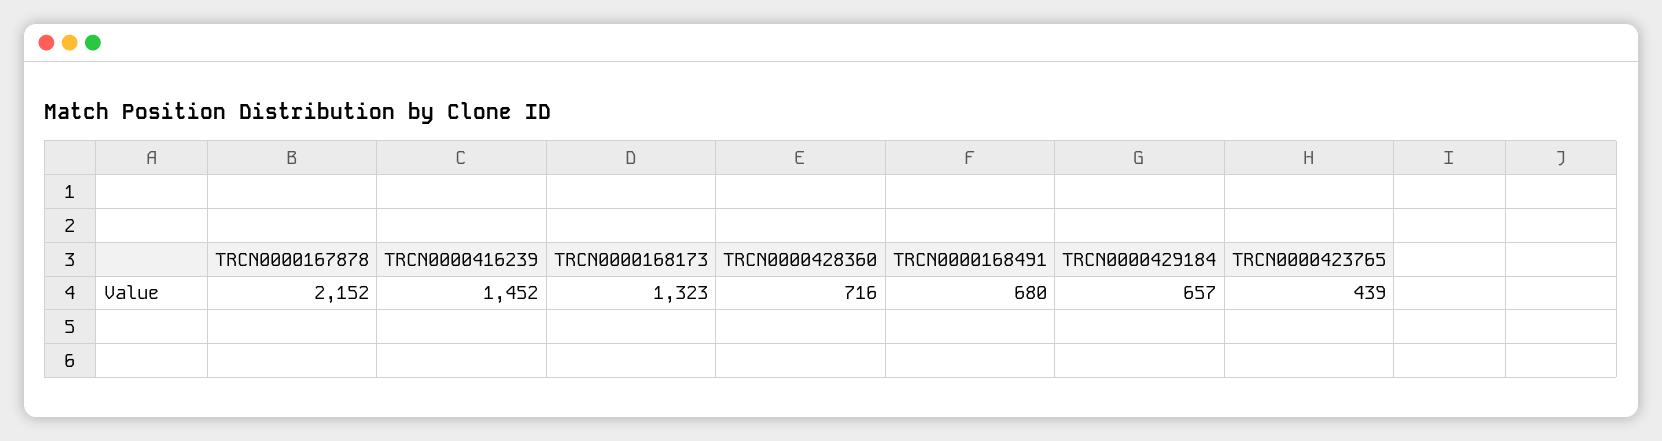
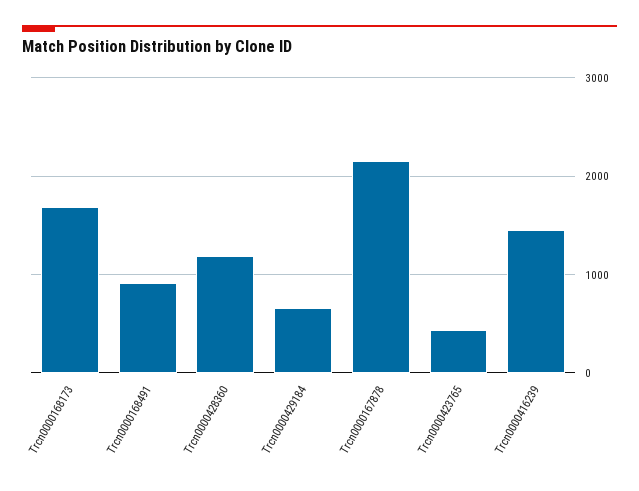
  {
    "TRCN0000167878": 2152,
    "TRCN0000416239": 1452,
-   "TRCN0000168173": 1323,
+   "TRCN0000168173": 1700,
-   "TRCN0000428360": 716,
+   "TRCN0000428360": 1200,
-   "TRCN0000168491": 680,
+   "TRCN0000168491": 900,
    "TRCN0000429184": 657,
    "TRCN0000423765": 439
  }

